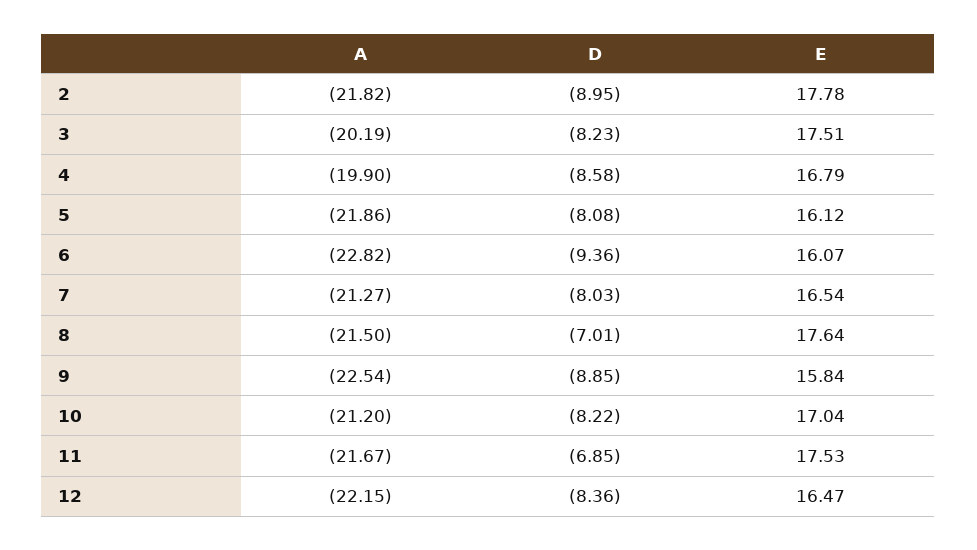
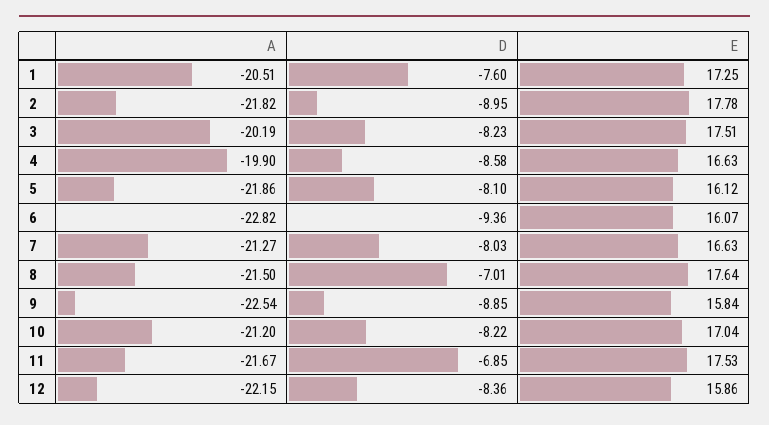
  {
    "A": {
      "2": -21.82,
      "3": -20.19,
      "4": -19.9,
      "5": -21.86,
      "6": -22.82,
      "7": -21.27,
      "8": -21.5,
      "9": -22.54,
      "10": -21.2,
      "11": -21.67,
-     "12": -22.15
+     "12": -22.15,
+     "1": -20.51
    },
    "D": {
      "2": -8.95,
      "3": -8.23,
      "4": -8.58,
-     "5": -8.08,
+     "5": -8.1,
      "6": -9.36,
      "7": -8.03,
      "8": -7.01,
      "9": -8.85,
      "10": -8.22,
      "11": -6.85,
-     "12": -8.36
+     "12": -8.36,
+     "1": -7.6
    },
    "E": {
      "2": 17.78,
      "3": 17.51,
-     "4": 16.79,
+     "4": 16.63,
      "5": 16.12,
      "6": 16.07,
-     "7": 16.54,
+     "7": 16.63,
      "8": 17.64,
      "9": 15.84,
      "10": 17.04,
      "11": 17.53,
-     "12": 16.47
+     "12": 15.86,
+     "1": 17.25
    }
  }

